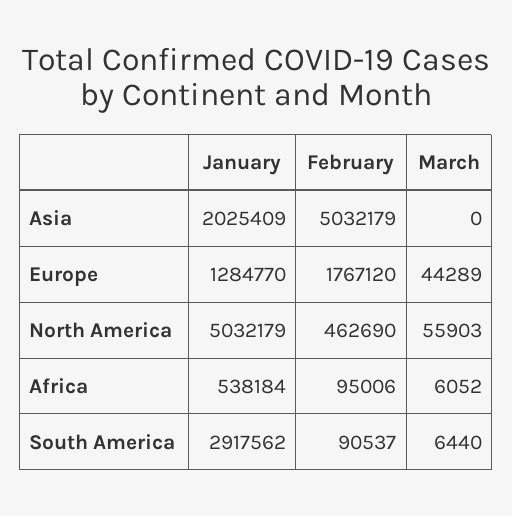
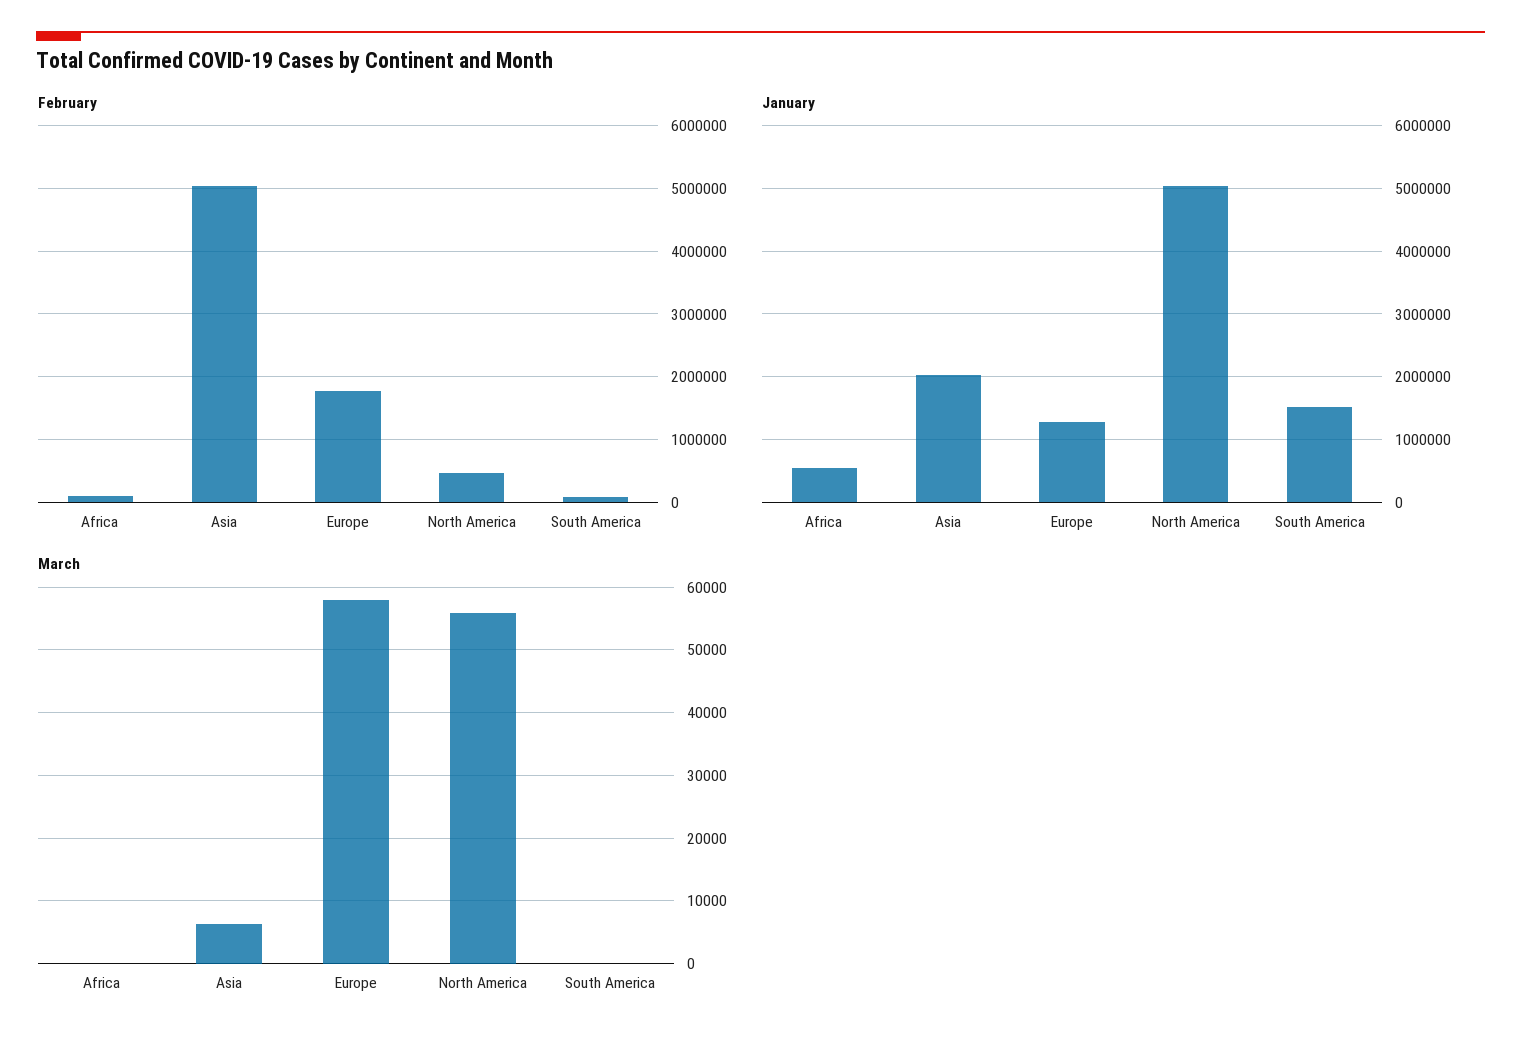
  {
    "January": {
      "Asia": 2025409,
      "Europe": 1284770,
      "North America": 5032179,
      "Africa": 538184,
-     "South America": 2917562
+     "South America": 1500000
    },
    "February": {
      "Asia": 5032179,
      "Europe": 1767120,
      "North America": 462690,
      "Africa": 95006,
      "South America": 90537
    },
    "March": {
-     "Asia": 0,
+     "Asia": 6000,
-     "Europe": 44289,
+     "Europe": 58000,
      "North America": 55903,
-     "Africa": 6052,
+     "Africa": 0,
-     "South America": 6440
+     "South America": 0
    }
  }

